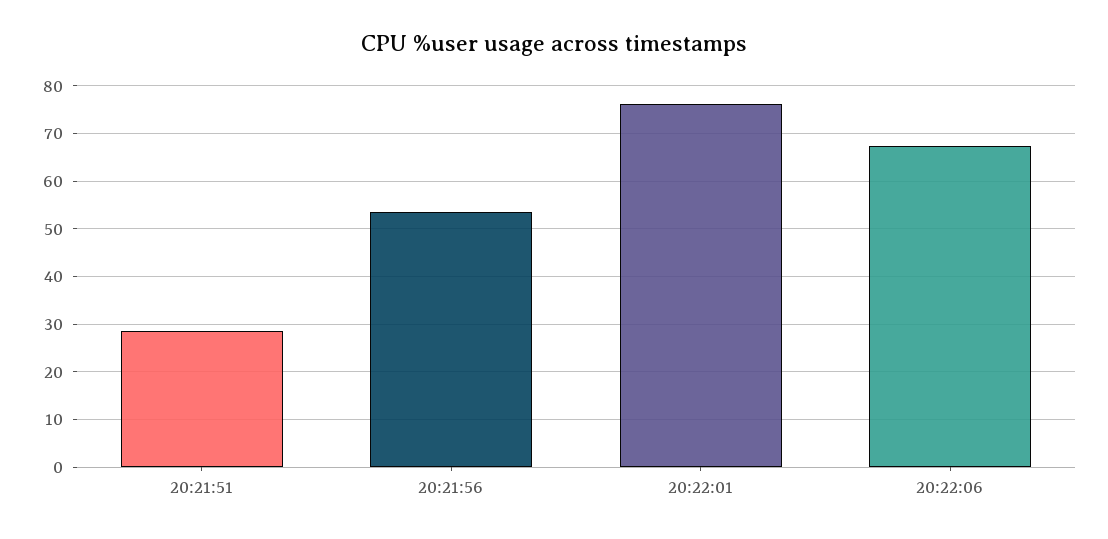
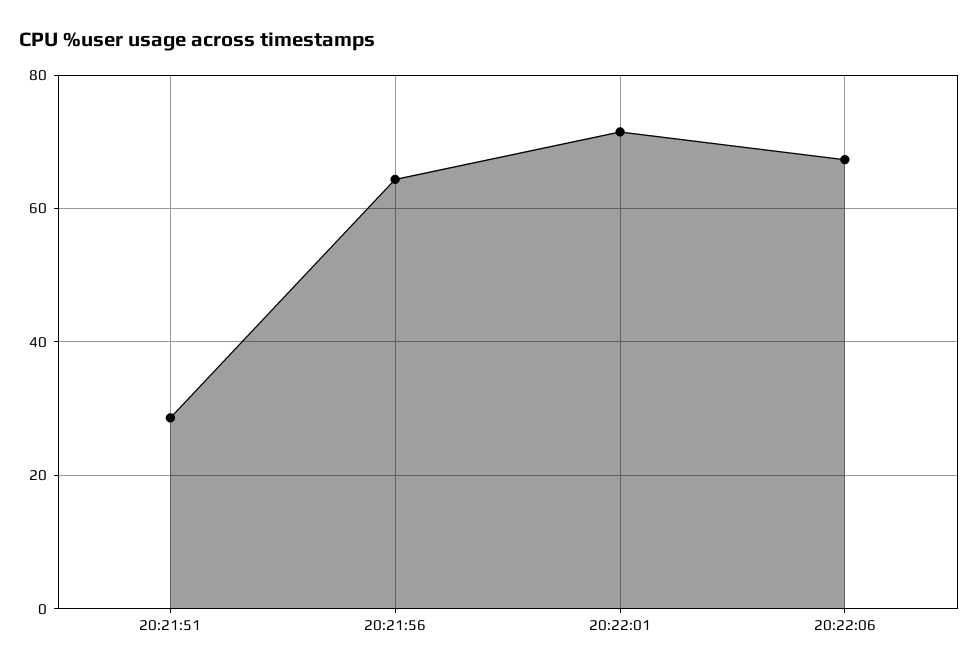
  {
    "20:21:51": 28,
-   "20:21:56": 54,
+   "20:21:56": 64,
-   "20:22:01": 76,
+   "20:22:01": 72,
    "20:22:06": 68
  }

